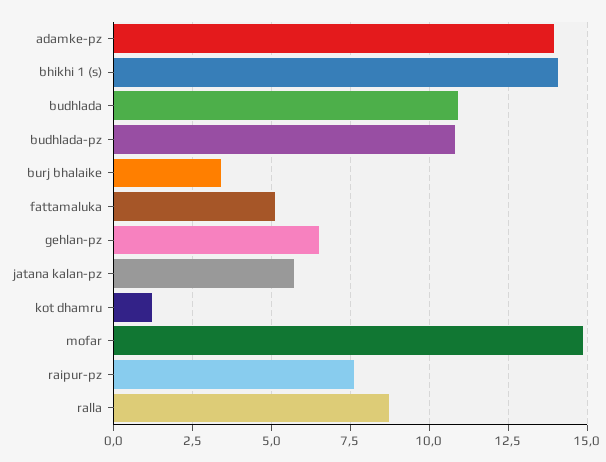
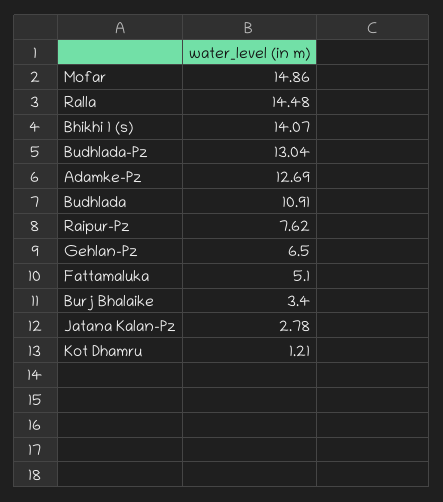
  {
-   "adamke-pz": 14,
+   "adamke-pz": 12.69,
    "bhikhi 1 (s)": 14.07,
    "budhlada": 10.91,
-   "budhlada-pz": 10.75,
+   "budhlada-pz": 13.04,
    "burj bhalaike": 3.4,
    "fattamaluka": 5.1,
    "gehlan-pz": 6.5,
-   "jatana kalan-pz": 5.75,
+   "jatana kalan-pz": 2.78,
    "kot dhamru": 1.21,
    "mofar": 14.86,
    "raipur-pz": 7.62,
-   "ralla": 8.75
+   "ralla": 14.48
  }

